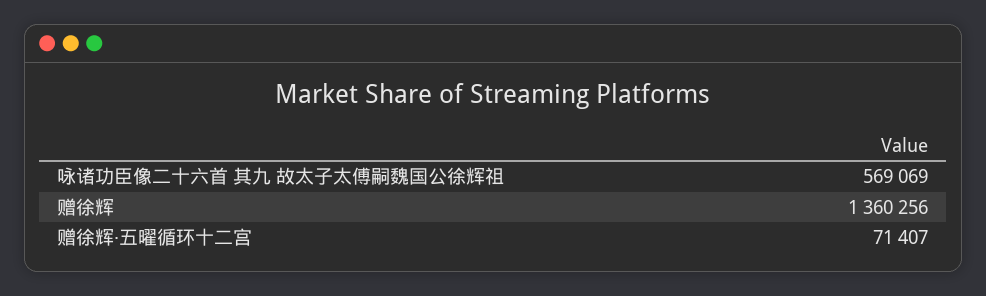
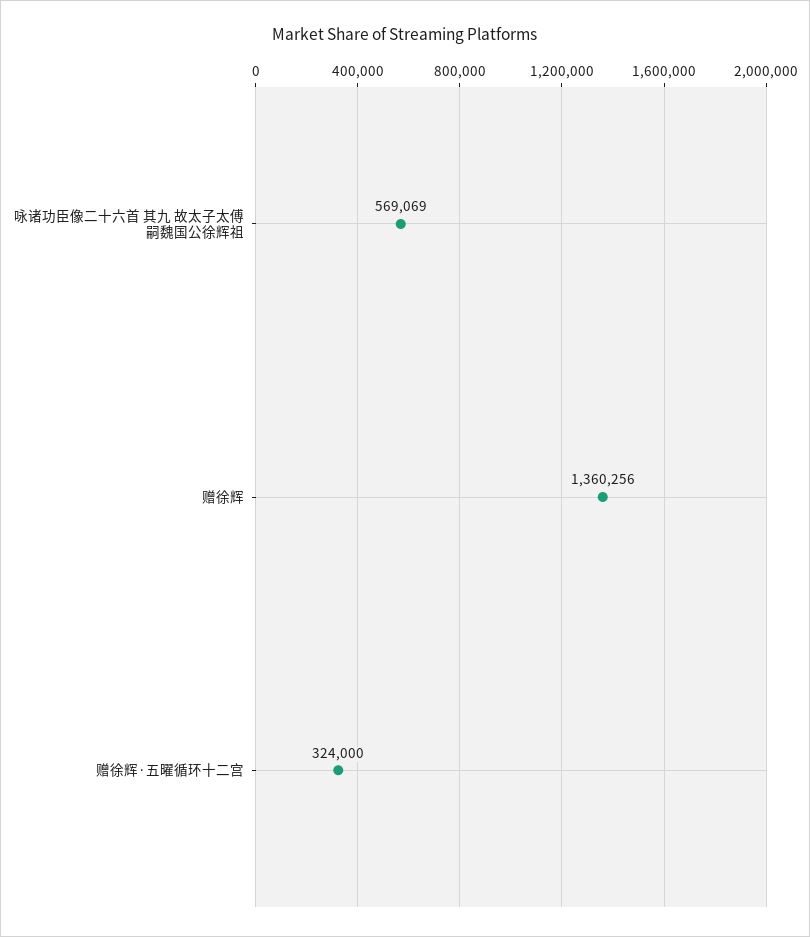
  {
    "咏诸功臣像二十六首 其九 故太子太傅嗣魏国公徐辉祖": 569069,
    "赠徐辉": 1360256,
-   "赠徐辉·五曜循环十二宫": 71407
+   "赠徐辉·五曜循环十二宫": 324000
  }

